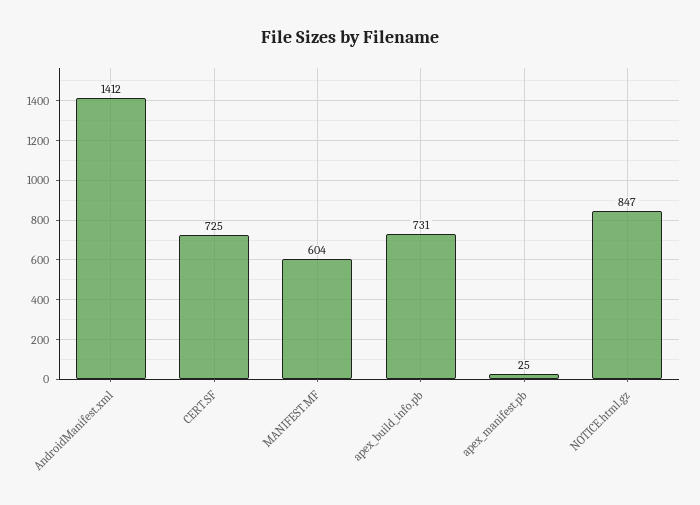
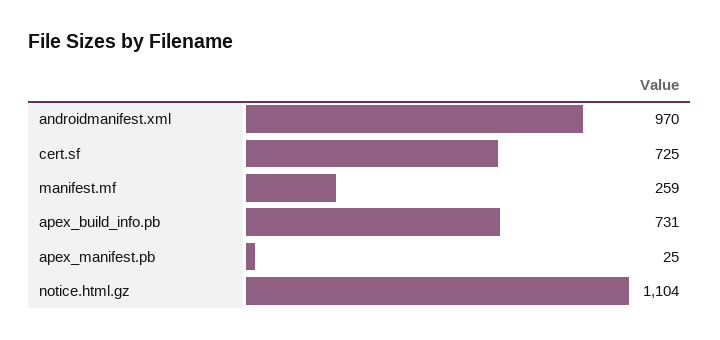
  {
-   "AndroidManifest.xml": 1412,
+   "AndroidManifest.xml": 970,
    "CERT.SF": 725,
-   "MANIFEST.MF": 604,
+   "MANIFEST.MF": 259,
    "apex_build_info.pb": 731,
    "apex_manifest.pb": 25,
-   "NOTICE.html.gz": 847
+   "NOTICE.html.gz": 1104
  }

